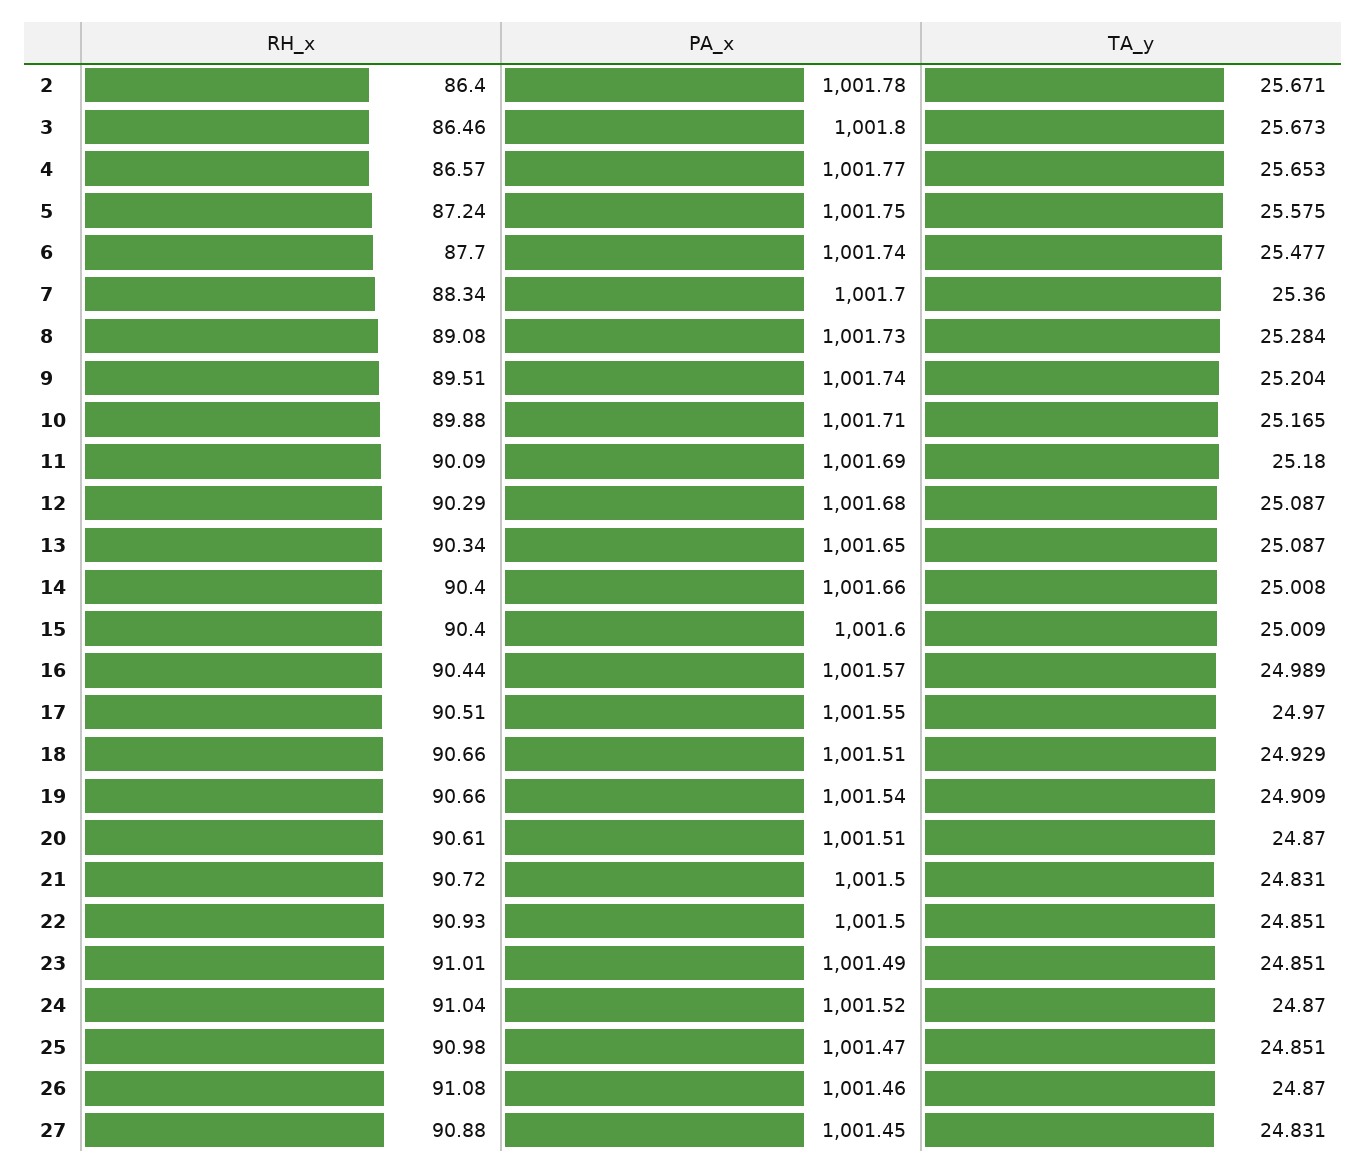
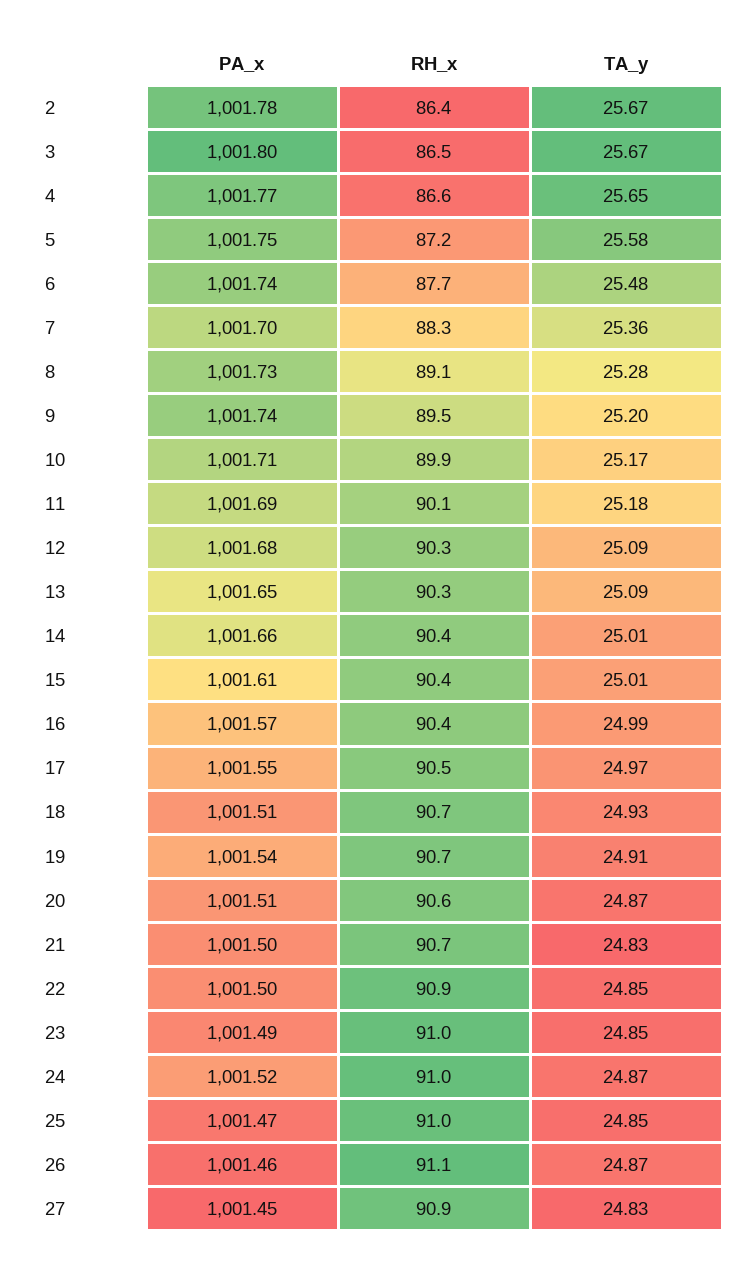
  {
    "RH_x": {
      "2": 86.4,
      "3": 86.46,
      "4": 86.57,
      "5": 87.24,
      "6": 87.7,
      "7": 88.34,
      "8": 89.08,
      "9": 89.51,
      "10": 89.88,
      "11": 90.09,
      "12": 90.29,
      "13": 90.34,
      "14": 90.4,
      "15": 90.4,
      "16": 90.44,
      "17": 90.51,
      "18": 90.66,
      "19": 90.66,
      "20": 90.61,
      "21": 90.72,
      "22": 90.93,
      "23": 91.01,
      "24": 91.04,
      "25": 90.98,
      "26": 91.08,
      "27": 90.88
    },
    "PA_x": {
      "2": 1001.78,
      "3": 1001.8,
      "4": 1001.77,
      "5": 1001.75,
      "6": 1001.74,
      "7": 1001.7,
      "8": 1001.73,
      "9": 1001.74,
      "10": 1001.71,
      "11": 1001.69,
      "12": 1001.68,
      "13": 1001.65,
      "14": 1001.66,
-     "15": 1001.6,
+     "15": 1001.61,
      "16": 1001.57,
      "17": 1001.55,
      "18": 1001.51,
      "19": 1001.54,
      "20": 1001.51,
      "21": 1001.5,
      "22": 1001.5,
      "23": 1001.49,
      "24": 1001.52,
      "25": 1001.47,
      "26": 1001.46,
      "27": 1001.45
    },
    "TA_y": {
      "2": 25.671,
      "3": 25.673,
      "4": 25.653,
      "5": 25.575,
      "6": 25.477,
      "7": 25.36,
      "8": 25.284,
      "9": 25.204,
      "10": 25.165,
      "11": 25.18,
      "12": 25.087,
      "13": 25.087,
      "14": 25.008,
      "15": 25.009,
      "16": 24.989,
      "17": 24.97,
      "18": 24.929,
      "19": 24.909,
      "20": 24.87,
      "21": 24.831,
      "22": 24.851,
      "23": 24.851,
      "24": 24.87,
      "25": 24.851,
      "26": 24.87,
      "27": 24.831
    }
  }

